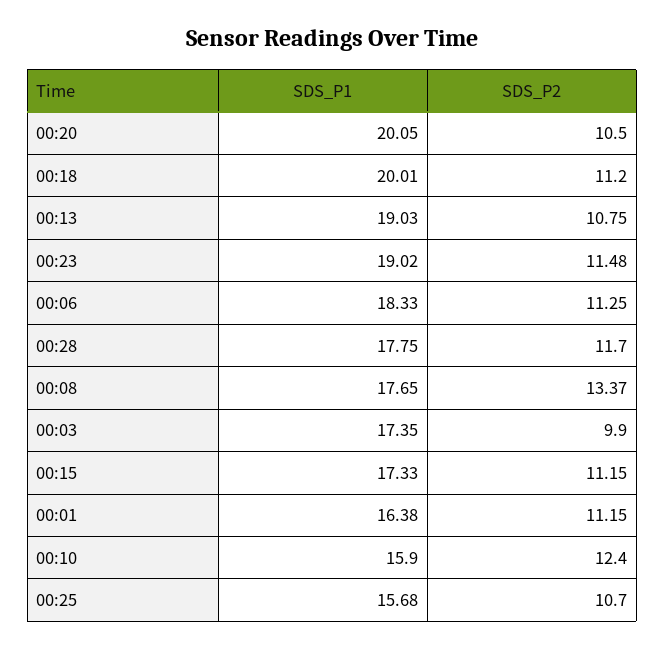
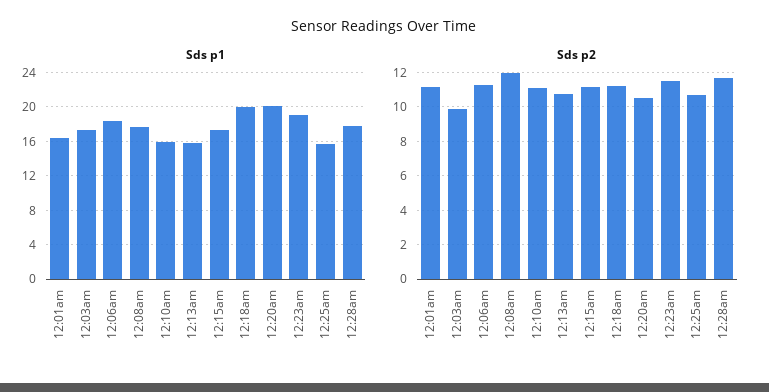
  {
    "SDS_P1": {
      "00:20": 20.05,
      "00:18": 20.01,
-     "00:13": 19.03,
+     "00:13": 16,
      "00:23": 19.02,
      "00:06": 18.33,
      "00:28": 17.75,
      "00:08": 17.65,
      "00:03": 17.35,
      "00:15": 17.33,
      "00:01": 16.38,
      "00:10": 15.9,
      "00:25": 15.68
    },
    "SDS_P2": {
      "00:20": 10.5,
      "00:18": 11.2,
      "00:13": 10.75,
      "00:23": 11.48,
      "00:06": 11.25,
      "00:28": 11.7,
-     "00:08": 13.37,
+     "00:08": 12,
      "00:03": 9.9,
      "00:15": 11.15,
      "00:01": 11.15,
-     "00:10": 12.4,
+     "00:10": 11,
      "00:25": 10.7
    }
  }

